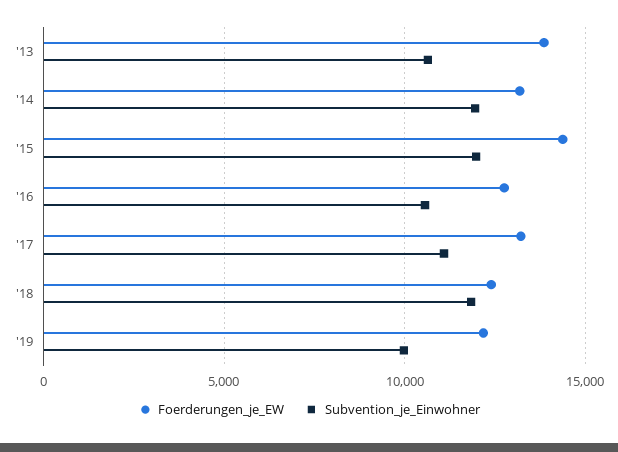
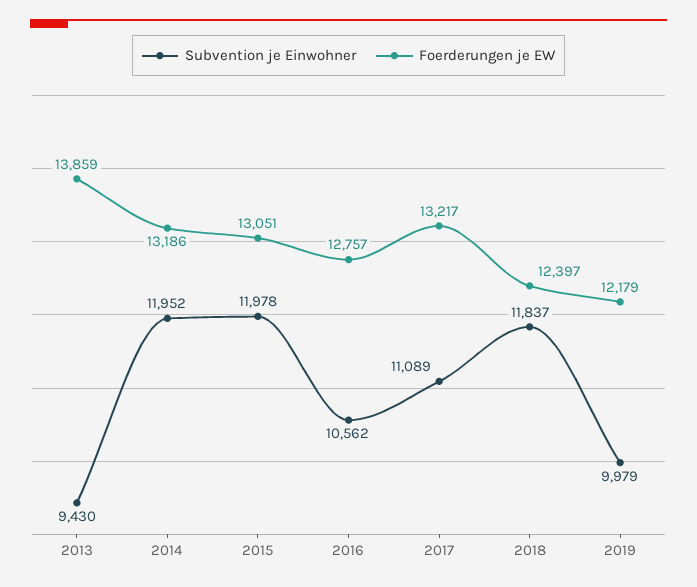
  {
    "Foerderungen_je_EW": {
      "'13": 13859,
      "'14": 13186,
-     "'15": 14500,
+     "'15": 13051,
      "'16": 12757,
      "'17": 13217,
      "'18": 12397,
      "'19": 12179
    },
    "Subvention_je_Einwohner": {
-     "'13": 10500,
+     "'13": 9430,
      "'14": 11952,
      "'15": 11978,
      "'16": 10562,
      "'17": 11089,
      "'18": 11837,
      "'19": 9979
    }
  }

